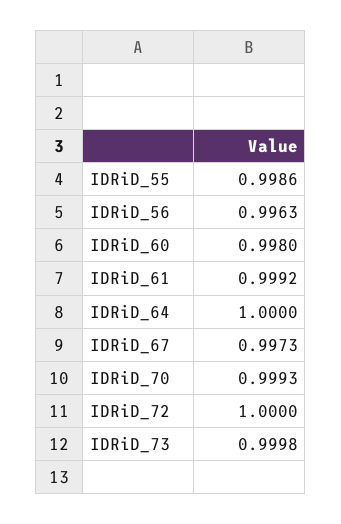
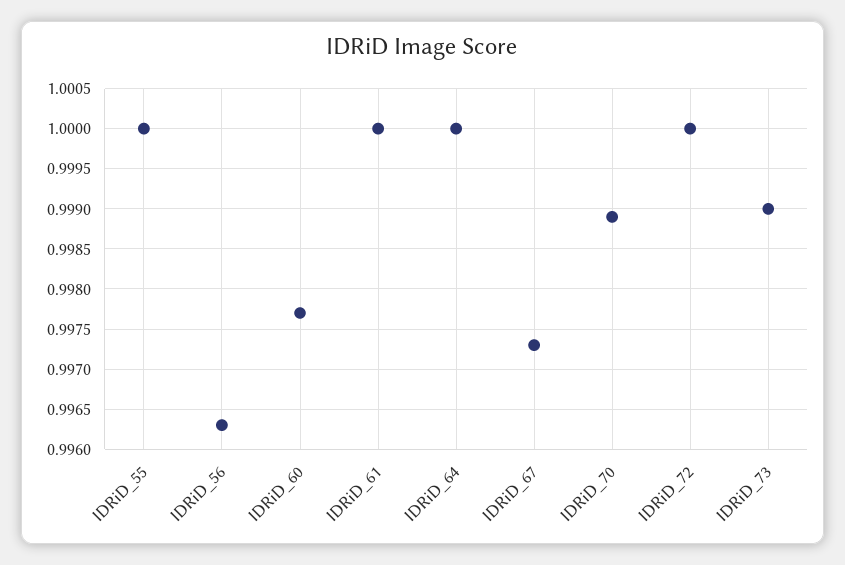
  {
-   "IDRiD_55": 0.9986,
+   "IDRiD_55": 1,
    "IDRiD_56": 0.9963,
-   "IDRiD_60": 0.998,
+   "IDRiD_60": 0.9977,
-   "IDRiD_61": 0.9992,
+   "IDRiD_61": 1,
    "IDRiD_64": 1,
    "IDRiD_67": 0.9973,
-   "IDRiD_70": 0.9993,
+   "IDRiD_70": 0.9989,
    "IDRiD_72": 1,
-   "IDRiD_73": 0.9998
+   "IDRiD_73": 0.999
  }

